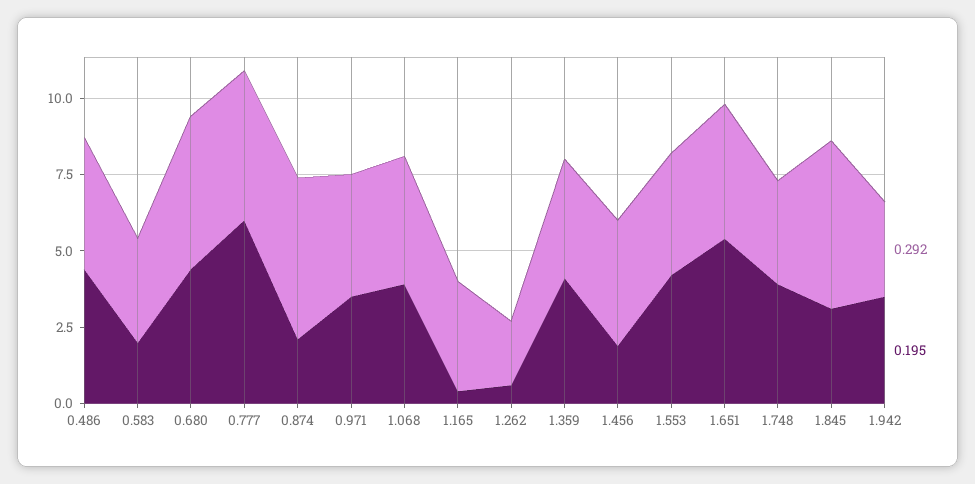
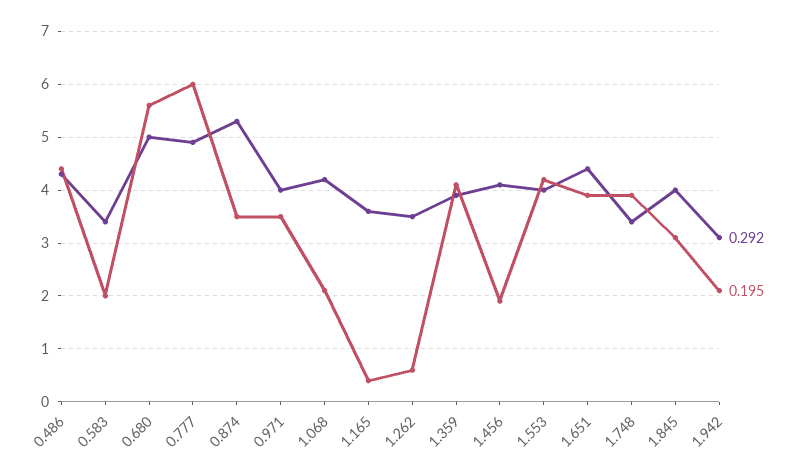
  {
    "0.292": {
      "0.486": 4.5,
      "0.583": 3.5,
      "0.680": 5,
      "0.777": 5,
      "0.874": 5.5,
      "0.971": 4,
      "1.068": 4,
      "1.165": 3.5,
-     "1.262": 2,
+     "1.262": 3.5,
      "1.359": 4,
      "1.456": 4,
      "1.553": 4,
      "1.651": 4.5,
      "1.748": 3.5,
-     "1.845": 5.5,
+     "1.845": 4,
      "1.942": 3
    },
    "0.195": {
      "0.486": 4.5,
      "0.583": 2,
-     "0.680": 4.5,
+     "0.680": 5.5,
      "0.777": 6,
-     "0.874": 2,
+     "0.874": 3.5,
      "0.971": 3.5,
-     "1.068": 4,
+     "1.068": 2,
      "1.165": 0.5,
      "1.262": 0.5,
      "1.359": 4,
      "1.456": 2,
      "1.553": 4,
-     "1.651": 5.5,
+     "1.651": 4,
      "1.748": 4,
      "1.845": 3,
-     "1.942": 3.5
+     "1.942": 2
    }
  }

